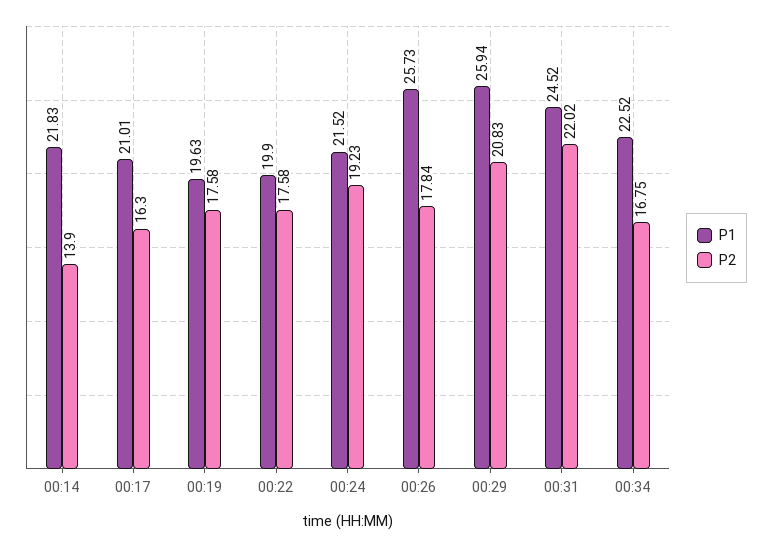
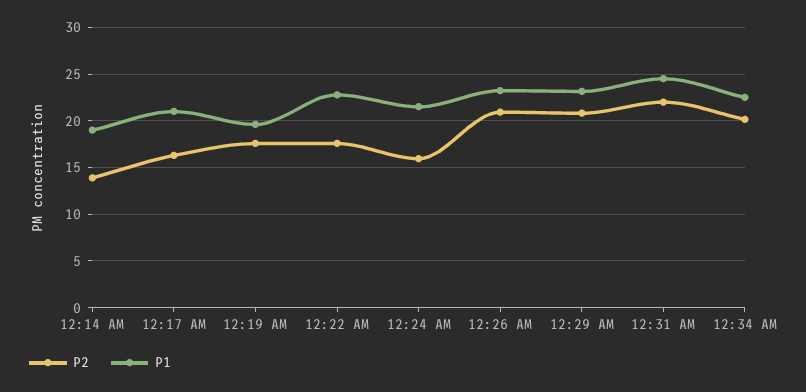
  {
    "P1": {
-     "00:14": 21.83,
+     "00:14": 19,
      "00:17": 21.01,
      "00:19": 19.63,
-     "00:22": 19.9,
+     "00:22": 23,
      "00:24": 21.52,
-     "00:26": 25.73,
+     "00:26": 23,
-     "00:29": 25.94,
+     "00:29": 23,
      "00:31": 24.52,
      "00:34": 22.52
    },
    "P2": {
      "00:14": 13.9,
      "00:17": 16.3,
      "00:19": 17.58,
      "00:22": 17.58,
-     "00:24": 19.23,
+     "00:24": 16,
-     "00:26": 17.84,
+     "00:26": 21,
      "00:29": 20.83,
      "00:31": 22.02,
-     "00:34": 16.75
+     "00:34": 20
    }
  }

